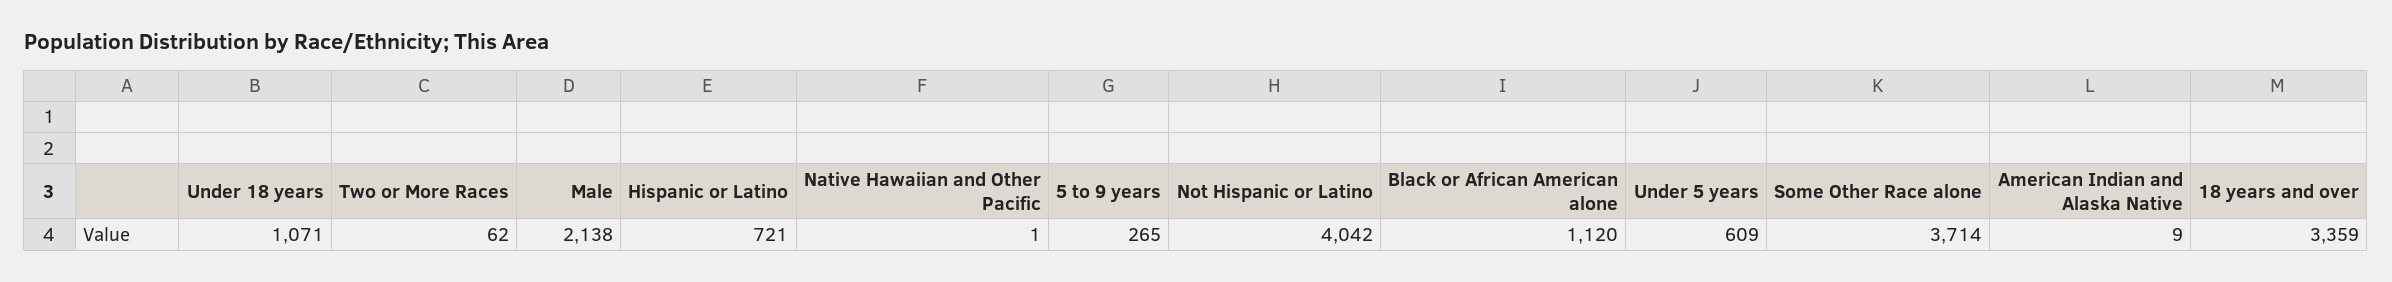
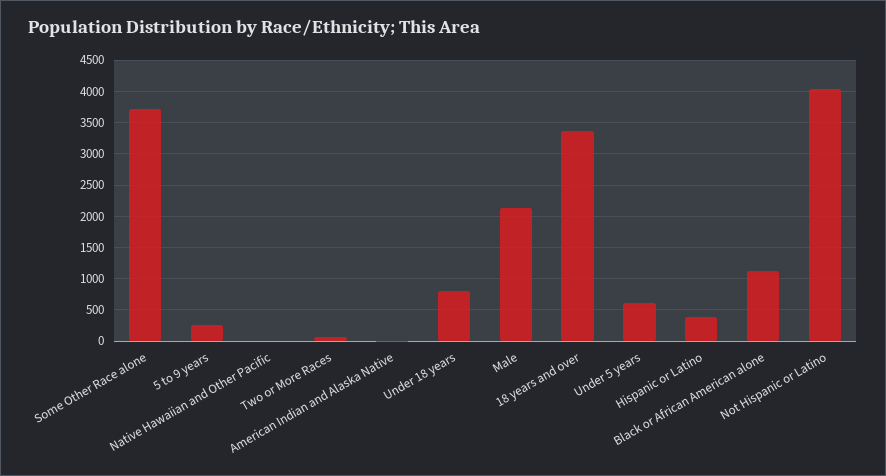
  {
-   "Under 18 years": 1071,
+   "Under 18 years": 800,
    "Two or More Races": 62,
    "Male": 2138,
-   "Hispanic or Latino": 721,
+   "Hispanic or Latino": 400,
    "Native Hawaiian and Other Pacific": 1,
    "5 to 9 years": 265,
    "Not Hispanic or Latino": 4042,
    "Black or African American alone": 1120,
    "Under 5 years": 609,
    "Some Other Race alone": 3714,
    "American Indian and Alaska Native": 9,
    "18 years and over": 3359
  }

